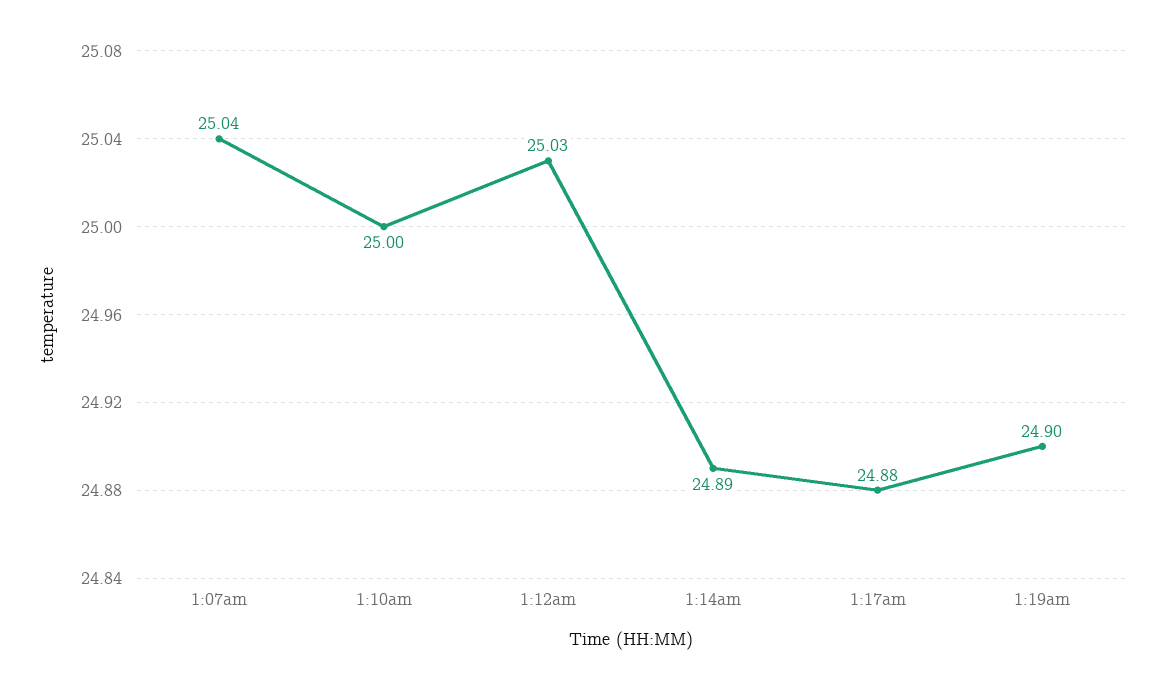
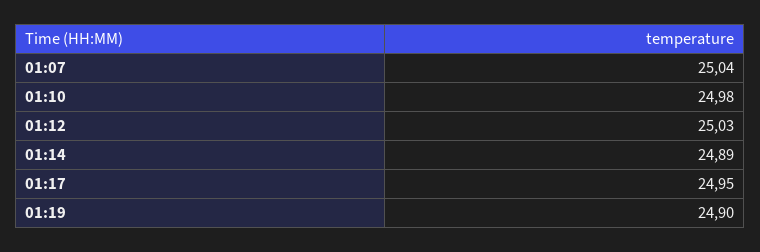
  {
    "1:07am": 25.04,
-   "1:10am": 25,
+   "1:10am": 24.98,
    "1:12am": 25.03,
    "1:14am": 24.89,
-   "1:17am": 24.88,
+   "1:17am": 24.95,
    "1:19am": 24.9
  }

